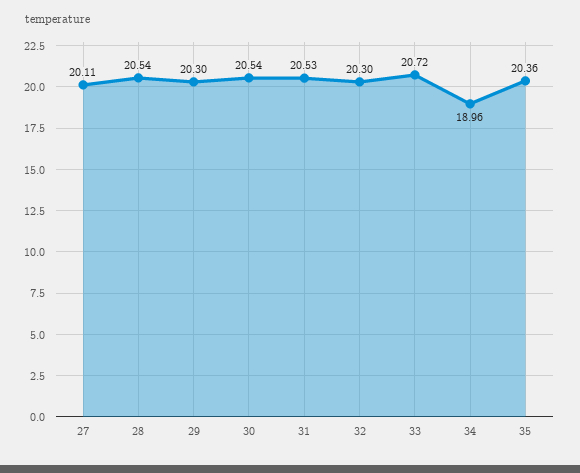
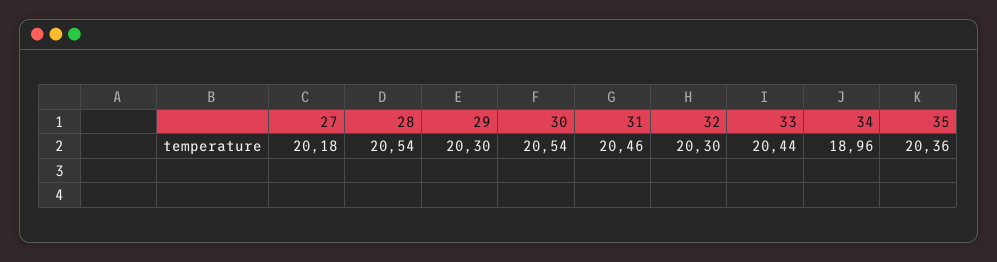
  {
-   "27": 20.11,
+   "27": 20.18,
    "28": 20.54,
    "29": 20.3,
    "30": 20.54,
-   "31": 20.53,
+   "31": 20.46,
    "32": 20.3,
-   "33": 20.72,
+   "33": 20.44,
    "34": 18.96,
    "35": 20.36
  }

